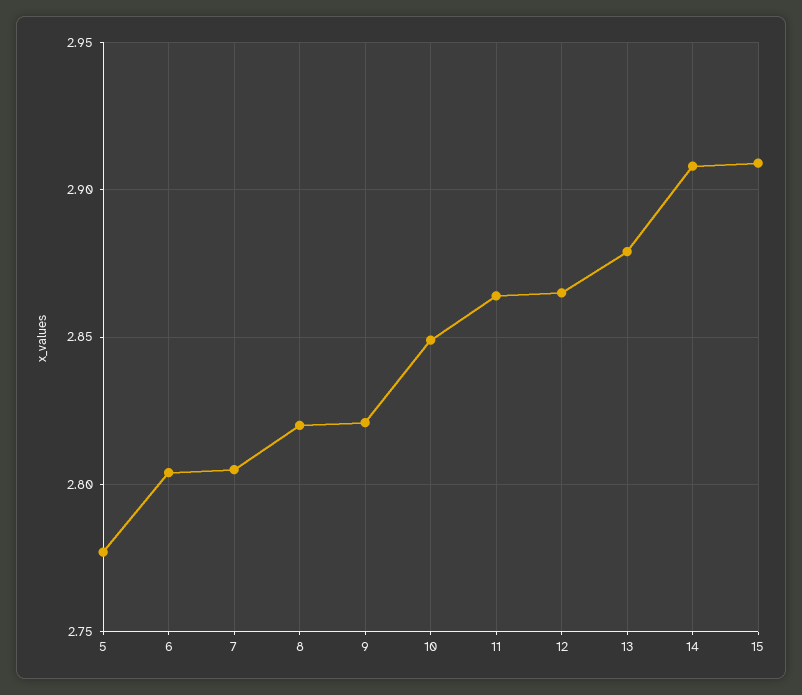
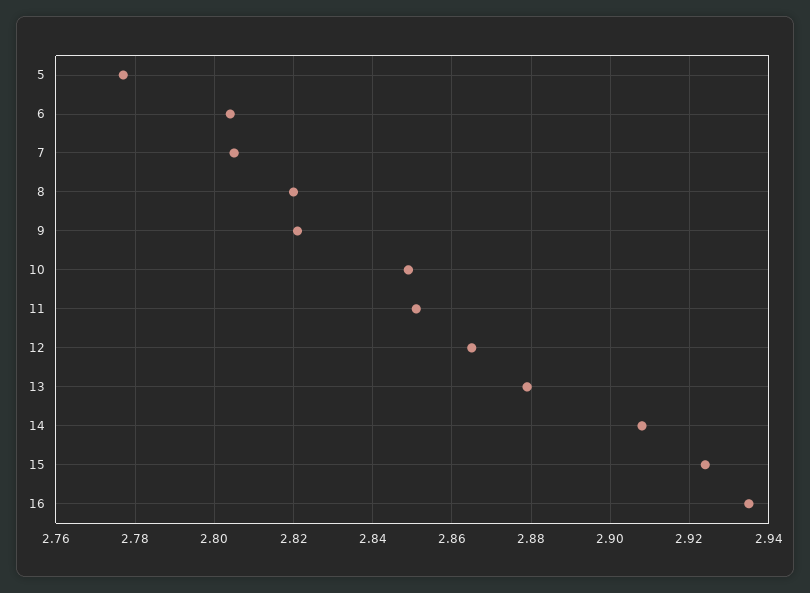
  {
    "5": 2.775,
    "6": 2.805,
    "7": 2.805,
    "8": 2.82,
    "9": 2.82,
    "10": 2.85,
-   "11": 2.865,
+   "11": 2.85,
    "12": 2.865,
    "13": 2.88,
    "14": 2.91,
-   "15": 2.91
+   "15": 2.925,
+   "16": 2.935
  }

